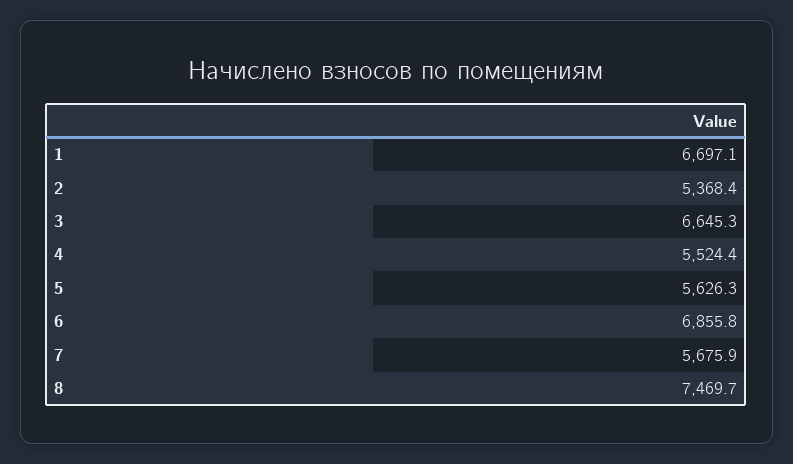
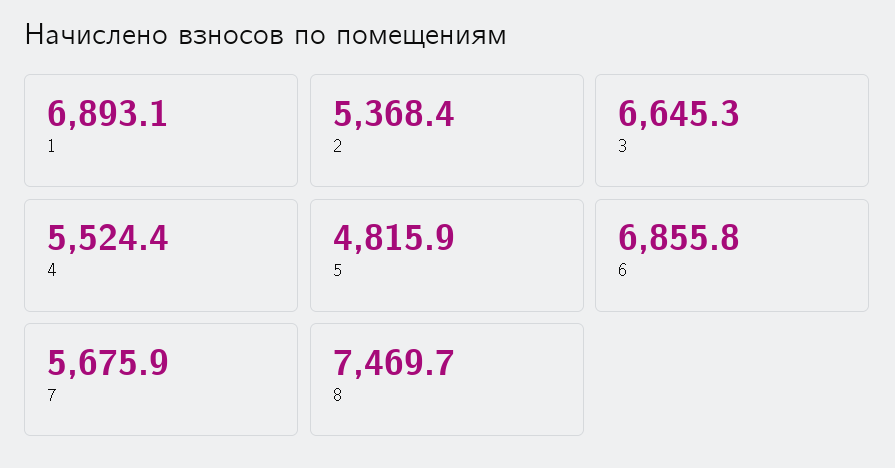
  {
-   "1": 6697.1,
+   "1": 6893.1,
    "2": 5368.4,
    "3": 6645.3,
    "4": 5524.4,
-   "5": 5626.3,
+   "5": 4815.9,
    "6": 6855.8,
    "7": 5675.9,
    "8": 7469.7
  }

